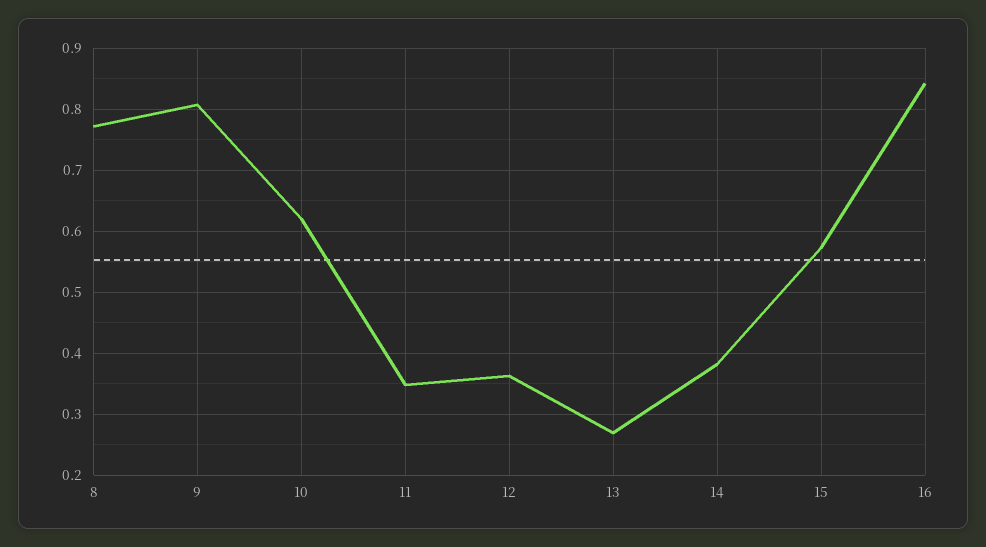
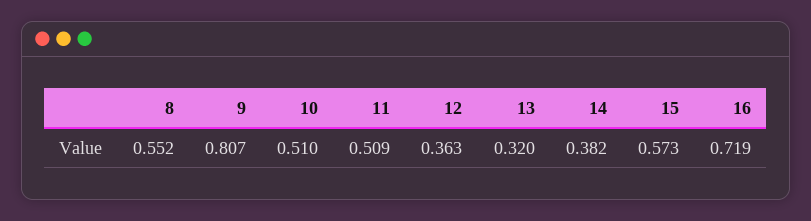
  {
-   "8": 0.77,
+   "8": 0.552,
    "9": 0.807,
-   "10": 0.62,
+   "10": 0.51,
-   "11": 0.35,
+   "11": 0.509,
    "12": 0.363,
-   "13": 0.27,
+   "13": 0.32,
    "14": 0.382,
    "15": 0.573,
-   "16": 0.84
+   "16": 0.719
  }

